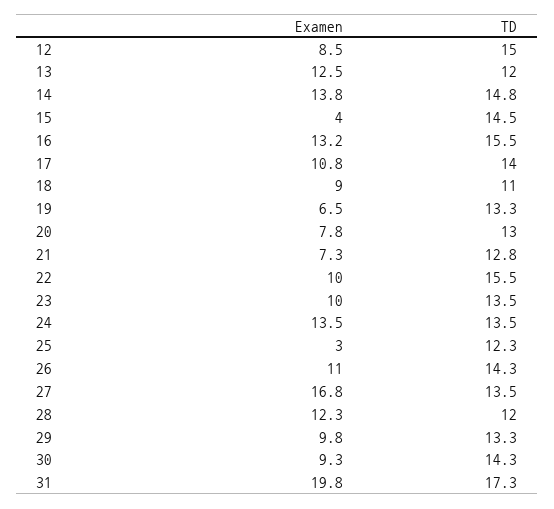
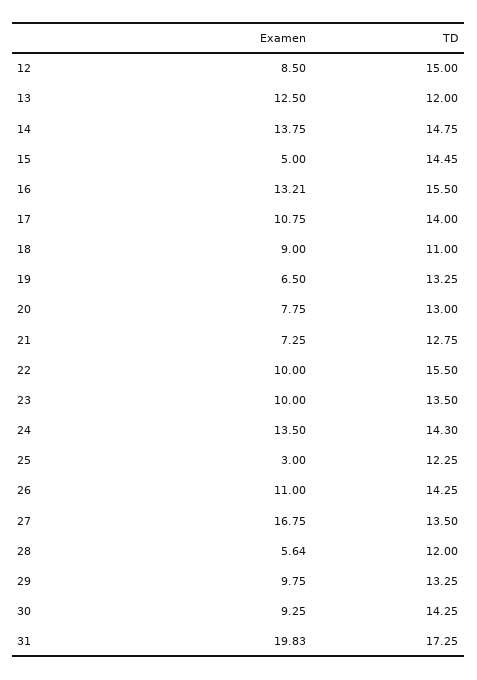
  {
    "Examen": {
      "12": 8.5,
      "13": 12.5,
      "14": 13.75,
-     "15": 4,
+     "15": 5,
      "16": 13.21,
      "17": 10.75,
      "18": 9,
      "19": 6.5,
      "20": 7.75,
      "21": 7.25,
      "22": 10,
      "23": 10,
      "24": 13.5,
      "25": 3,
      "26": 11,
      "27": 16.75,
-     "28": 12.3,
+     "28": 5.64,
      "29": 9.75,
      "30": 9.25,
      "31": 19.83
    },
    "TD": {
      "12": 15,
      "13": 12,
      "14": 14.75,
      "15": 14.45,
      "16": 15.5,
      "17": 14,
      "18": 11,
      "19": 13.25,
      "20": 13,
      "21": 12.75,
      "22": 15.5,
      "23": 13.5,
-     "24": 13.5,
+     "24": 14.3,
      "25": 12.25,
      "26": 14.25,
      "27": 13.5,
      "28": 12,
      "29": 13.25,
      "30": 14.25,
      "31": 17.25
    }
  }

